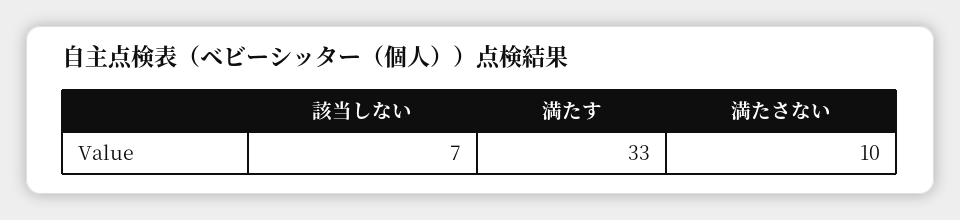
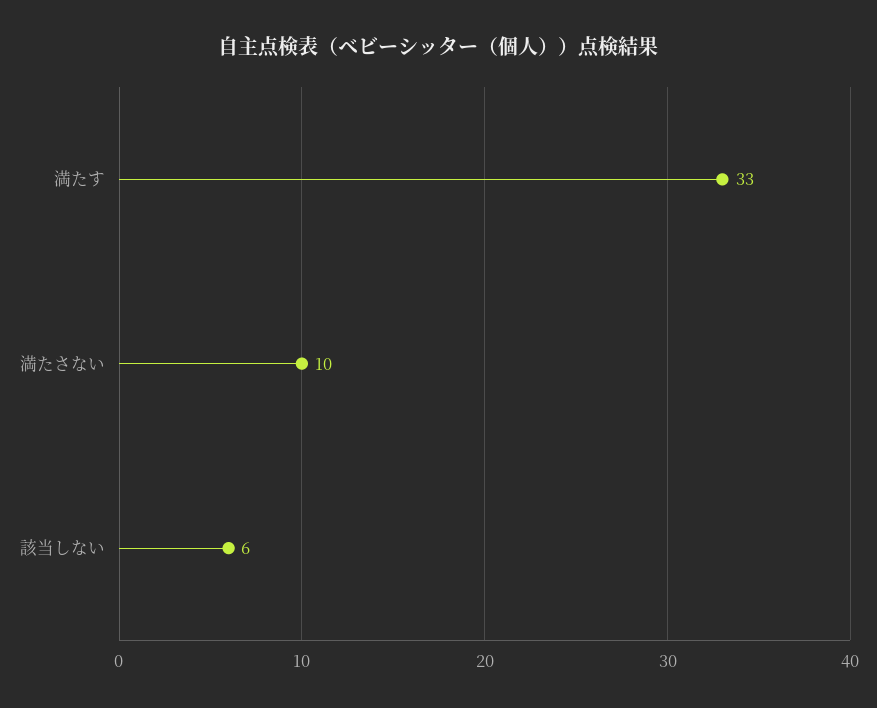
  {
-   "該当しない": 7,
+   "該当しない": 6,
    "満たす": 33,
    "満たさない": 10
  }

